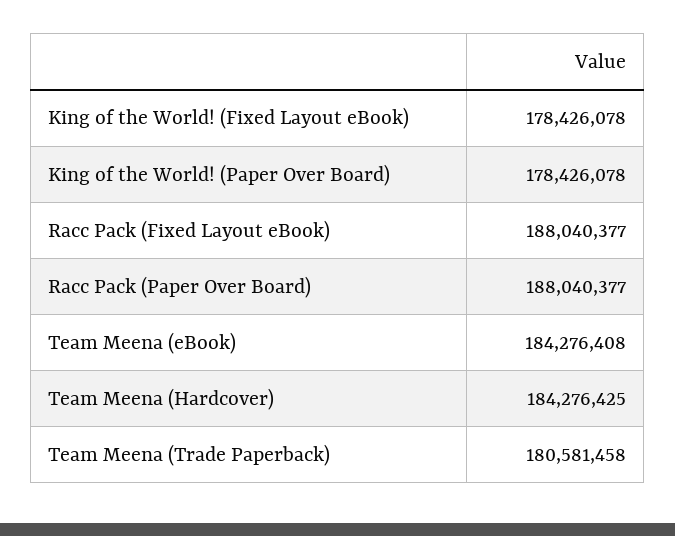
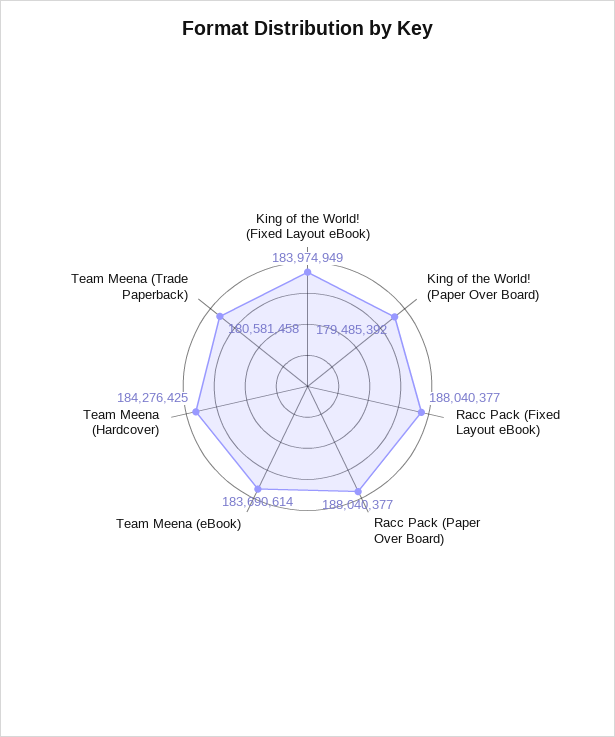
  {
-   "King of the World! (Fixed Layout eBook)": 178426078,
+   "King of the World! (Fixed Layout eBook)": 183974949,
-   "King of the World! (Paper Over Board)": 178426078,
+   "King of the World! (Paper Over Board)": 179485392,
    "Racc Pack (Fixed Layout eBook)": 188040377,
    "Racc Pack (Paper Over Board)": 188040377,
-   "Team Meena (eBook)": 184276408,
+   "Team Meena (eBook)": 183690614,
    "Team Meena (Hardcover)": 184276425,
    "Team Meena (Trade Paperback)": 180581458
  }

